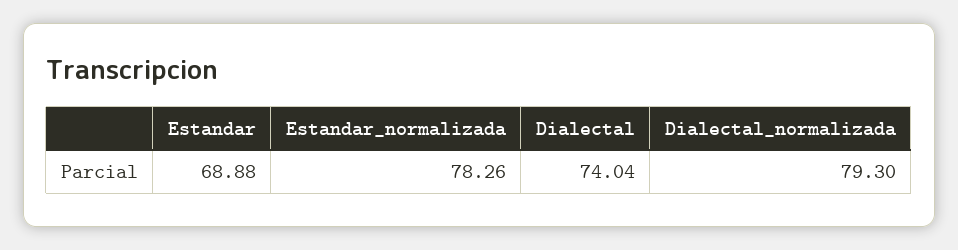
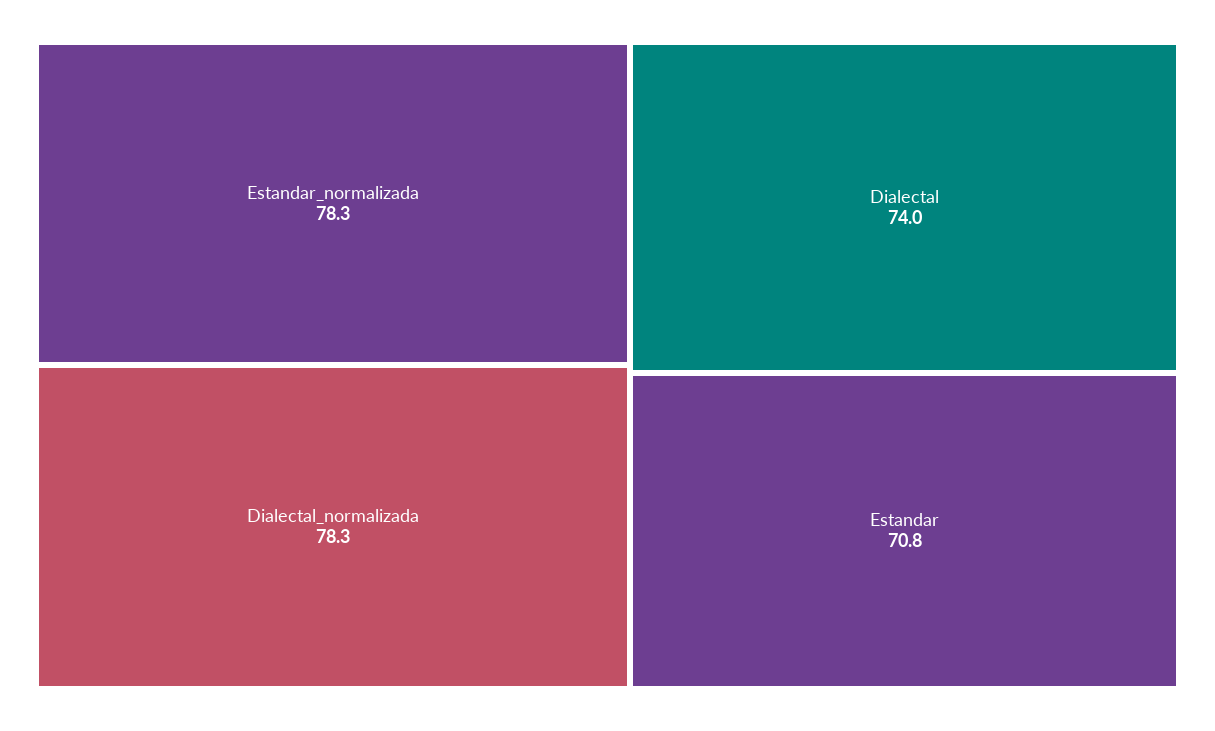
  {
-   "Estandar": 68.88,
+   "Estandar": 70.8,
    "Estandar_normalizada": 78.26,
    "Dialectal": 74.04,
-   "Dialectal_normalizada": 79.3
+   "Dialectal_normalizada": 78.3
  }

